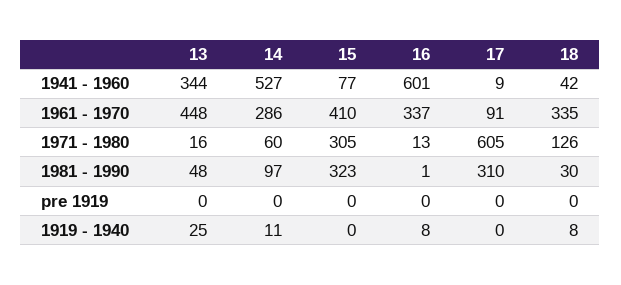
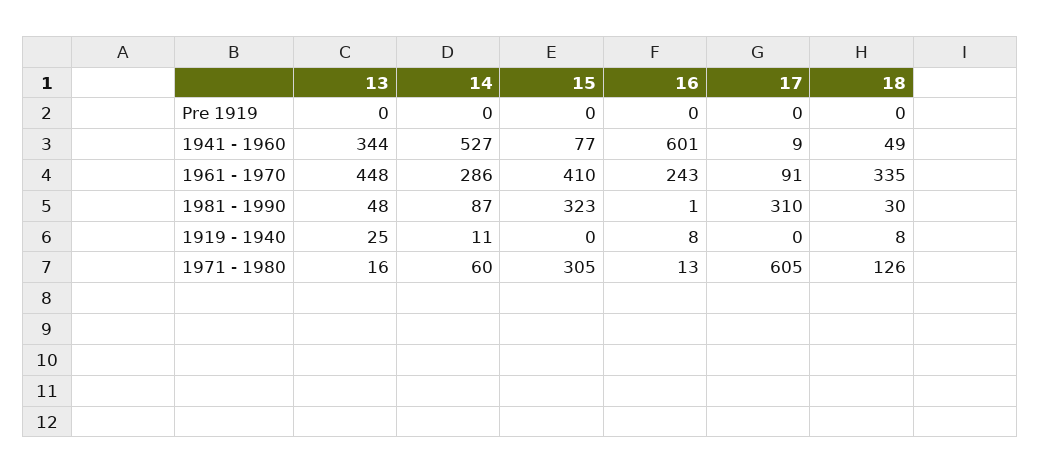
  {
    "13": {
      "1941 - 1960": 344,
      "1961 - 1970": 448,
      "1971 - 1980": 16,
      "1981 - 1990": 48,
      "pre 1919": 0,
      "1919 - 1940": 25
    },
    "14": {
      "1941 - 1960": 527,
      "1961 - 1970": 286,
      "1971 - 1980": 60,
-     "1981 - 1990": 97,
+     "1981 - 1990": 87,
      "pre 1919": 0,
      "1919 - 1940": 11
    },
    "15": {
      "1941 - 1960": 77,
      "1961 - 1970": 410,
      "1971 - 1980": 305,
      "1981 - 1990": 323,
      "pre 1919": 0,
      "1919 - 1940": 0
    },
    "16": {
      "1941 - 1960": 601,
-     "1961 - 1970": 337,
+     "1961 - 1970": 243,
      "1971 - 1980": 13,
      "1981 - 1990": 1,
      "pre 1919": 0,
      "1919 - 1940": 8
    },
    "17": {
      "1941 - 1960": 9,
      "1961 - 1970": 91,
      "1971 - 1980": 605,
      "1981 - 1990": 310,
      "pre 1919": 0,
      "1919 - 1940": 0
    },
    "18": {
-     "1941 - 1960": 42,
+     "1941 - 1960": 49,
      "1961 - 1970": 335,
      "1971 - 1980": 126,
      "1981 - 1990": 30,
      "pre 1919": 0,
      "1919 - 1940": 8
    }
  }

